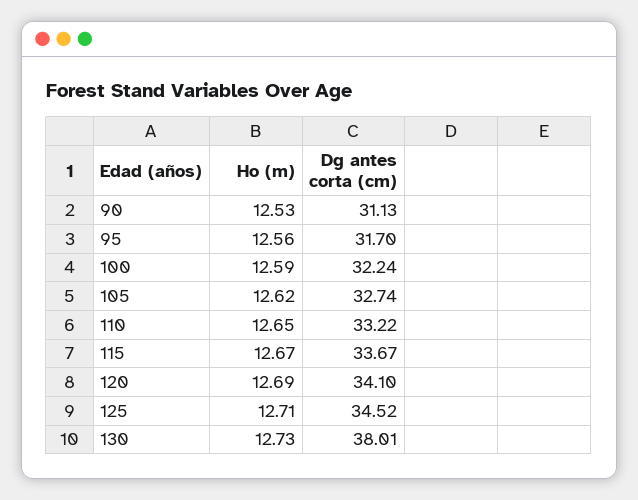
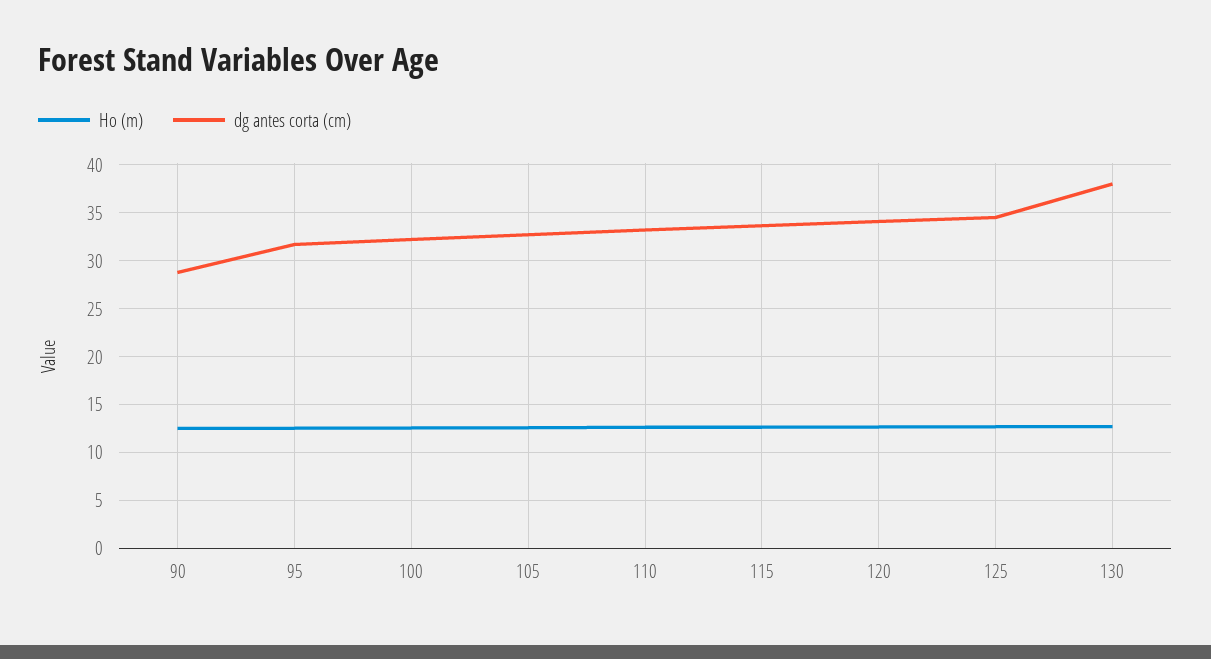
  {
    "Ho (m)": {
      "90": 12.53,
      "95": 12.56,
      "100": 12.59,
      "105": 12.62,
      "110": 12.65,
      "115": 12.67,
      "120": 12.69,
      "125": 12.71,
      "130": 12.73
    },
    "Dg antes corta (cm)": {
-     "90": 31.13,
+     "90": 29,
      "95": 31.7,
      "100": 32.24,
      "105": 32.74,
      "110": 33.22,
      "115": 33.67,
      "120": 34.1,
      "125": 34.52,
      "130": 38.01
    }
  }

